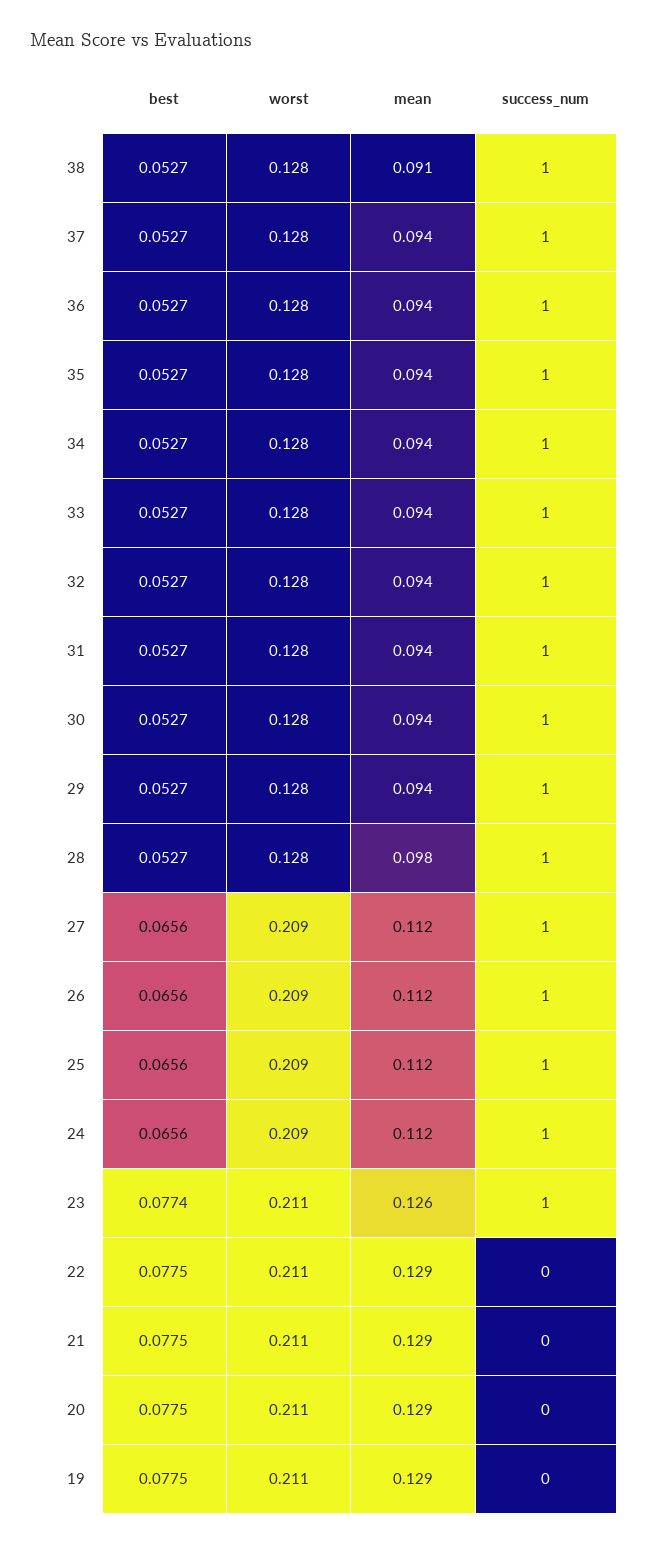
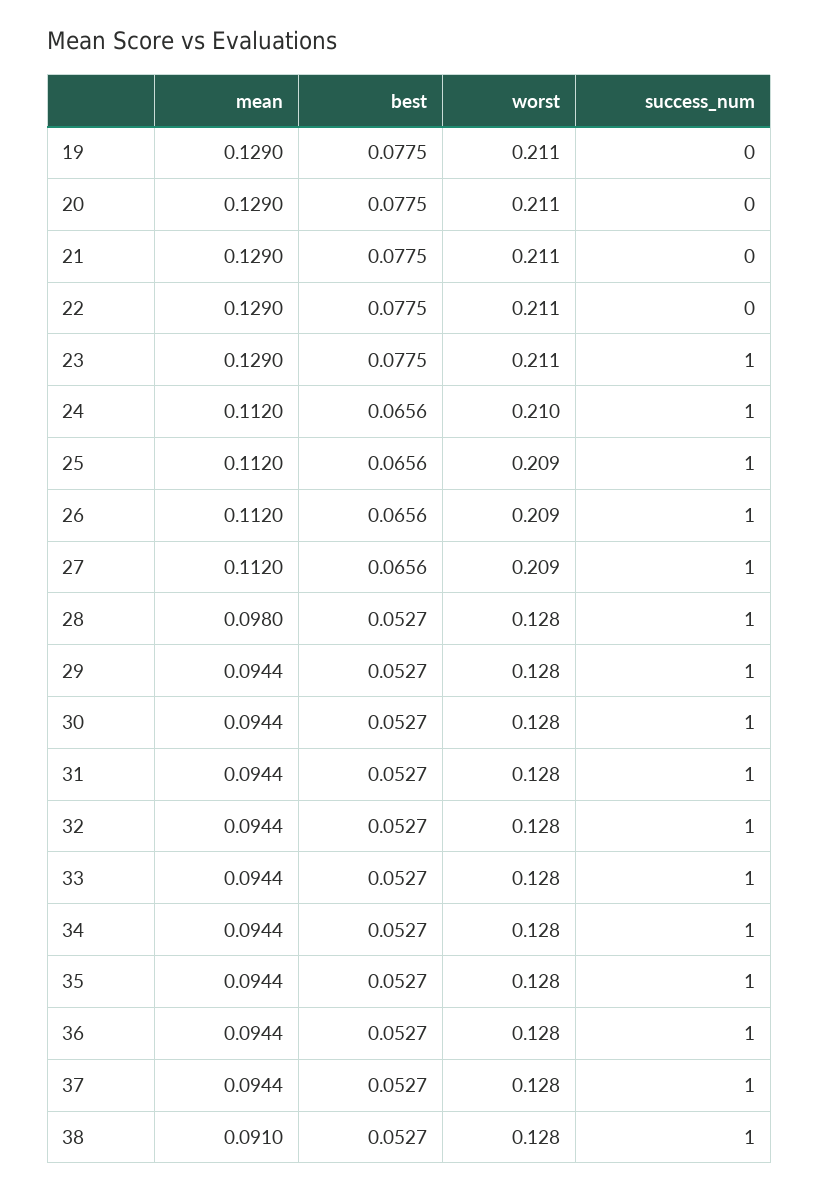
  {
    "best": {
      "38": 0.0527,
      "37": 0.0527,
      "36": 0.0527,
      "35": 0.0527,
      "34": 0.0527,
      "33": 0.0527,
      "32": 0.0527,
      "31": 0.0527,
      "30": 0.0527,
      "29": 0.0527,
      "28": 0.0527,
      "27": 0.0656,
      "26": 0.0656,
      "25": 0.0656,
      "24": 0.0656,
-     "23": 0.0774,
+     "23": 0.0775,
      "22": 0.0775,
      "21": 0.0775,
      "20": 0.0775,
      "19": 0.0775
    },
    "worst": {
      "38": 0.128,
      "37": 0.128,
      "36": 0.128,
      "35": 0.128,
      "34": 0.128,
      "33": 0.128,
      "32": 0.128,
      "31": 0.128,
      "30": 0.128,
      "29": 0.128,
      "28": 0.128,
      "27": 0.209,
      "26": 0.209,
      "25": 0.209,
-     "24": 0.209,
+     "24": 0.21,
      "23": 0.211,
      "22": 0.211,
      "21": 0.211,
      "20": 0.211,
      "19": 0.211
    },
    "mean": {
      "38": 0.091,
      "37": 0.0944,
      "36": 0.0944,
      "35": 0.0944,
      "34": 0.0944,
      "33": 0.0944,
      "32": 0.0944,
      "31": 0.0944,
      "30": 0.0944,
      "29": 0.0944,
      "28": 0.098,
      "27": 0.112,
      "26": 0.112,
      "25": 0.112,
      "24": 0.112,
-     "23": 0.126,
+     "23": 0.129,
      "22": 0.129,
      "21": 0.129,
      "20": 0.129,
      "19": 0.129
    },
    "success_num": {
      "38": 1,
      "37": 1,
      "36": 1,
      "35": 1,
      "34": 1,
      "33": 1,
      "32": 1,
      "31": 1,
      "30": 1,
      "29": 1,
      "28": 1,
      "27": 1,
      "26": 1,
      "25": 1,
      "24": 1,
      "23": 1,
      "22": 0,
      "21": 0,
      "20": 0,
      "19": 0
    }
  }

